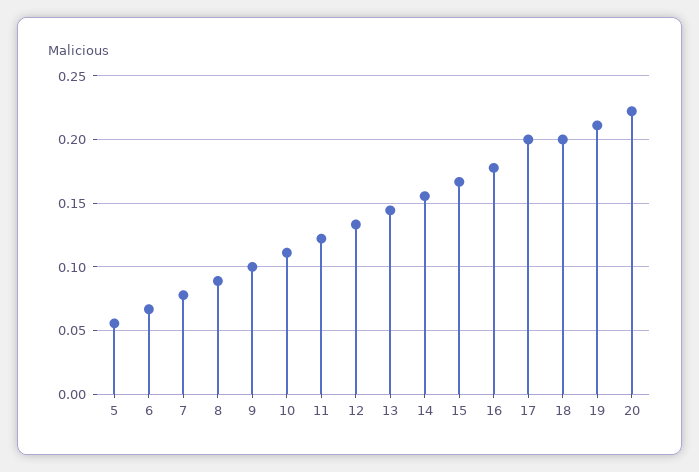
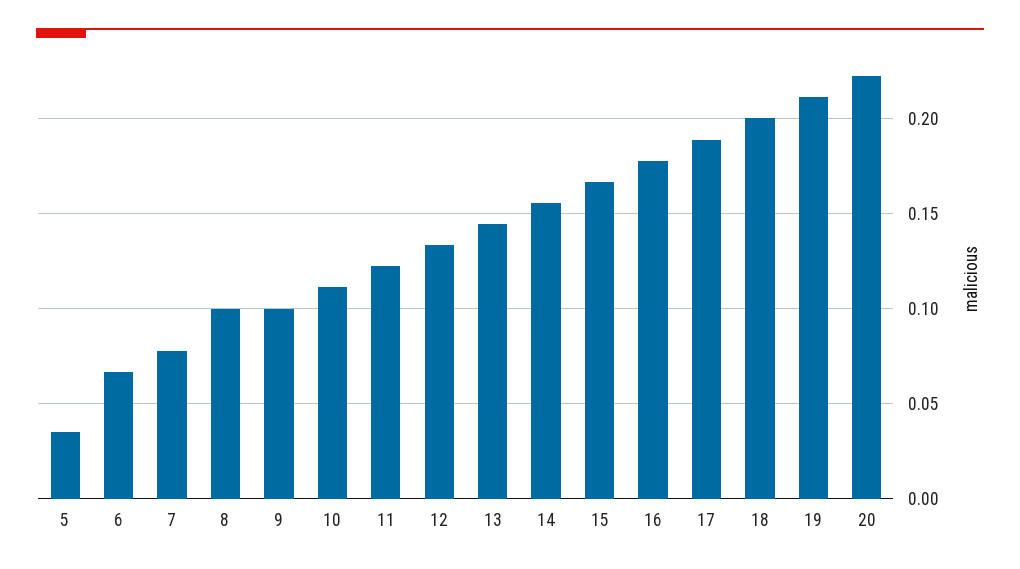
  {
-   "5": 0.055,
+   "5": 0.035,
    "6": 0.065,
    "7": 0.08,
-   "8": 0.09,
+   "8": 0.1,
    "9": 0.1,
    "10": 0.11,
    "11": 0.12,
    "12": 0.135,
    "13": 0.145,
    "14": 0.155,
    "15": 0.165,
    "16": 0.18,
-   "17": 0.2,
+   "17": 0.19,
    "18": 0.2,
    "19": 0.21,
    "20": 0.22
  }

